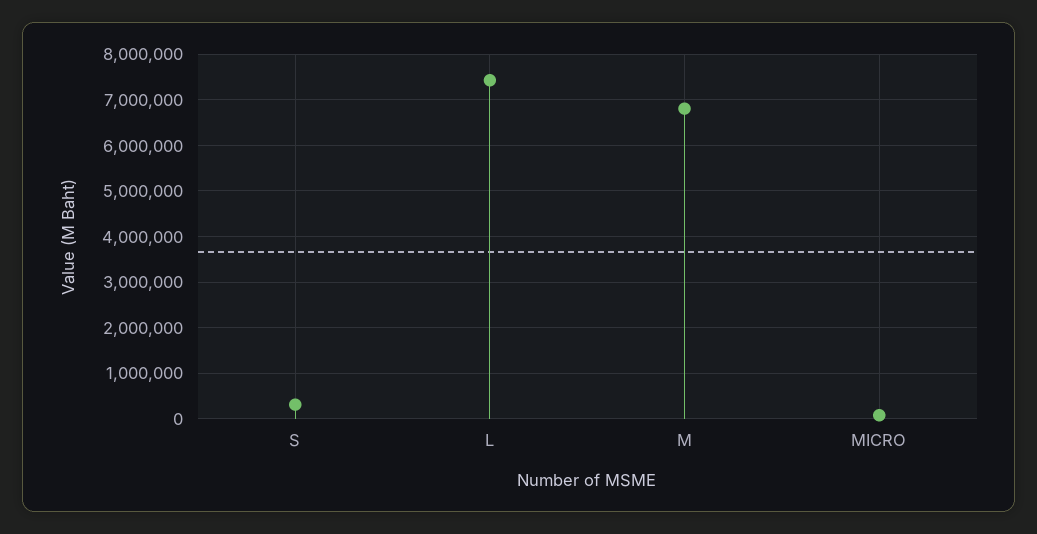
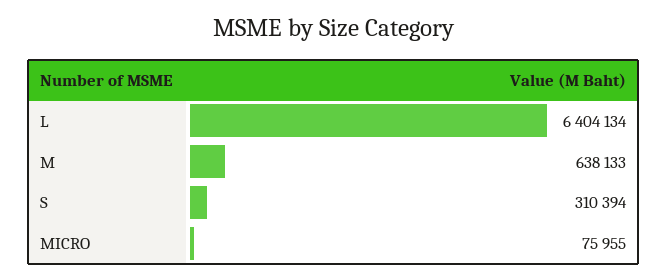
  {
    "S": 310394,
-   "L": 7400000,
+   "L": 6404134,
-   "M": 6800000,
+   "M": 638133,
    "MICRO": 75955
  }

